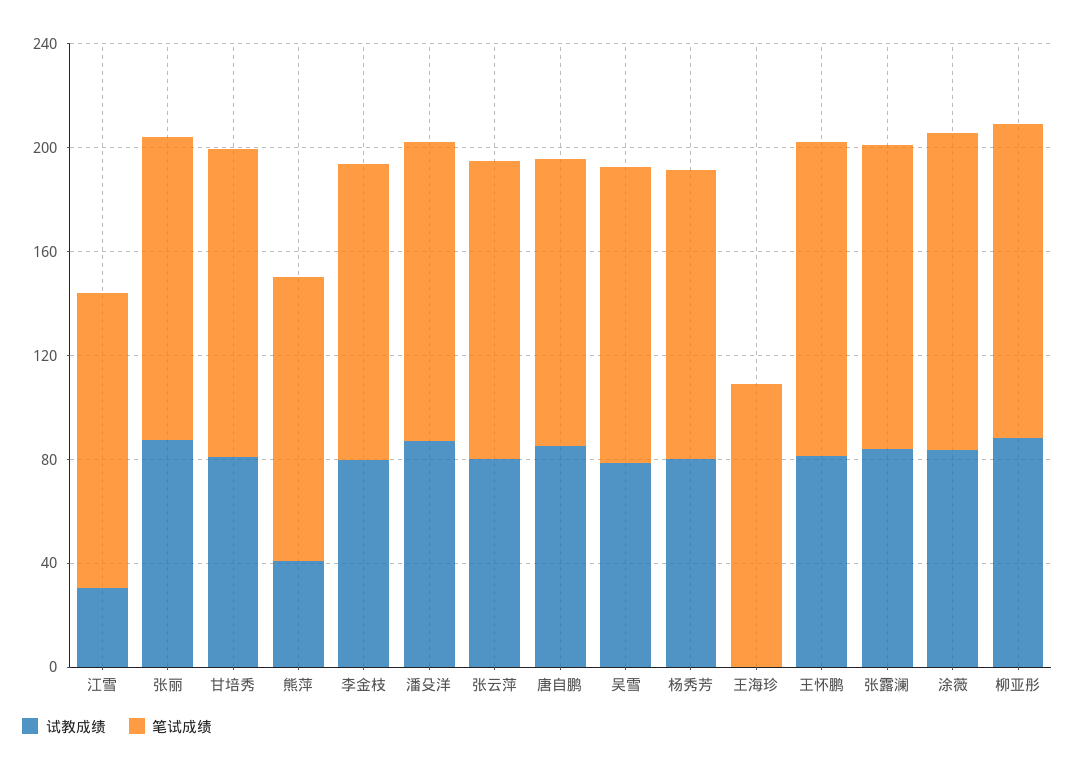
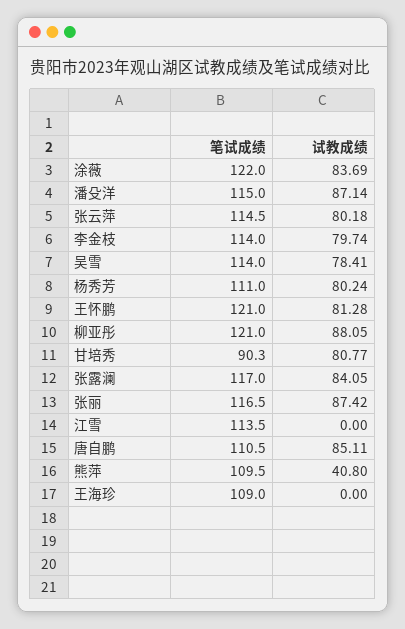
  {
    "试教成绩": {
-     "江雪": 30,
+     "江雪": 0,
      "张丽": 87.42,
      "甘培秀": 80.77,
      "熊萍": 40.8,
      "李金枝": 79.74,
      "潘殳洋": 87.14,
      "张云萍": 80.18,
      "唐自鹏": 85.11,
      "吴雪": 78.41,
      "杨秀芳": 80.24,
      "王海珍": 0,
      "王怀鹏": 81.28,
      "张露澜": 84.05,
      "涂薇": 83.69,
      "柳亚彤": 88.05
    },
    "笔试成绩": {
      "江雪": 113.5,
      "张丽": 116.5,
-     "甘培秀": 120,
+     "甘培秀": 90.3,
      "熊萍": 109.5,
      "李金枝": 114,
      "潘殳洋": 115,
      "张云萍": 114.5,
      "唐自鹏": 110.5,
      "吴雪": 114,
      "杨秀芳": 111,
      "王海珍": 109,
      "王怀鹏": 121,
      "张露澜": 117,
      "涂薇": 122,
      "柳亚彤": 121
    }
  }

